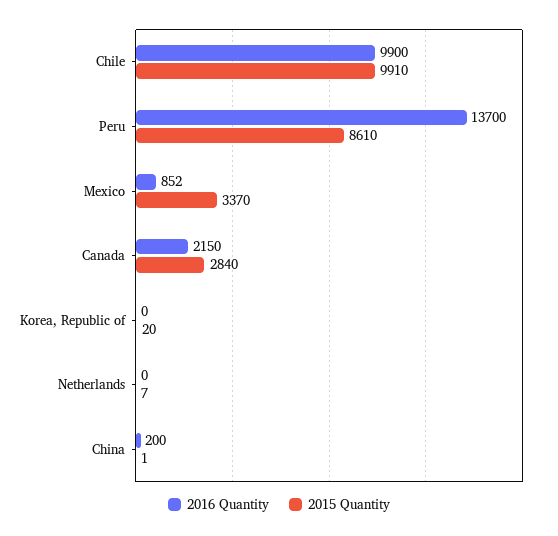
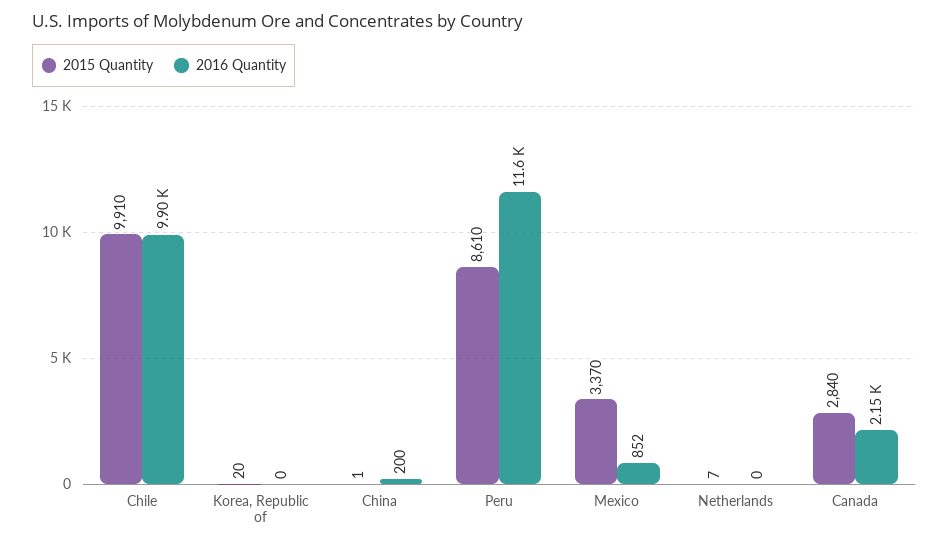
  {
    "2016 Quantity": {
      "Chile": 9900,
-     "Peru": 13700,
+     "Peru": 11600,
      "Mexico": 852,
      "Canada": 2150,
      "Korea, Republic of": 0,
      "Netherlands": 0,
      "China": 200
    },
    "2015 Quantity": {
      "Chile": 9910,
      "Peru": 8610,
      "Mexico": 3370,
      "Canada": 2840,
      "Korea, Republic of": 20,
      "Netherlands": 7,
      "China": 1
    }
  }

